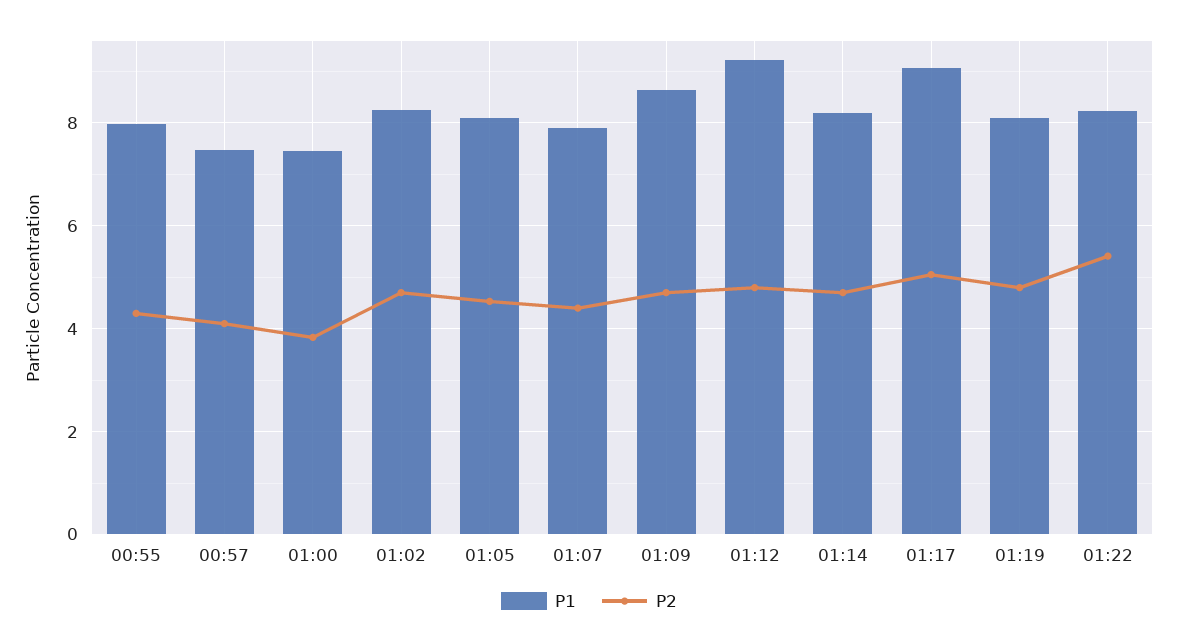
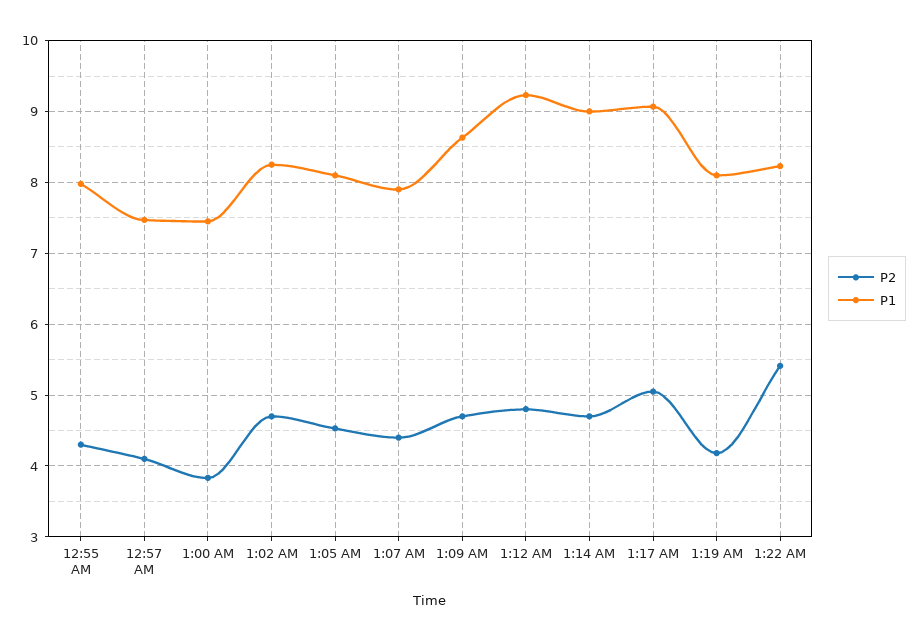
  {
    "P1": {
      "00:55": 8,
      "00:57": 7.5,
      "01:00": 7.5,
      "01:02": 8.3,
      "01:05": 8.1,
      "01:07": 7.9,
      "01:09": 8.6,
      "01:12": 9.2,
-     "01:14": 8.2,
+     "01:14": 9,
      "01:17": 9.1,
      "01:19": 8.1,
      "01:22": 8.2
    },
    "P2": {
      "00:55": 4.3,
      "00:57": 4.1,
      "01:00": 3.8,
      "01:02": 4.7,
      "01:05": 4.5,
      "01:07": 4.4,
      "01:09": 4.7,
      "01:12": 4.8,
      "01:14": 4.7,
      "01:17": 5.1,
-     "01:19": 4.8,
+     "01:19": 4.2,
      "01:22": 5.4
    }
  }

